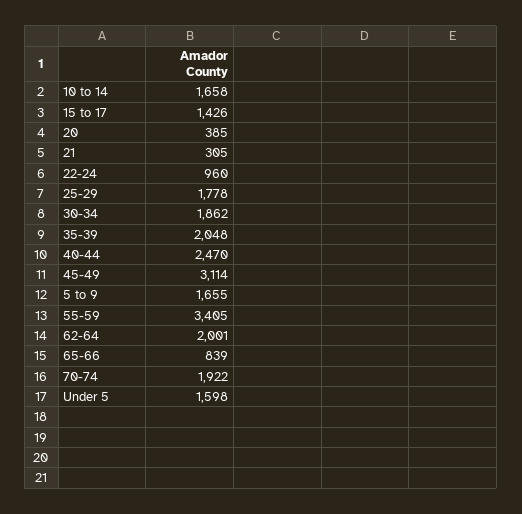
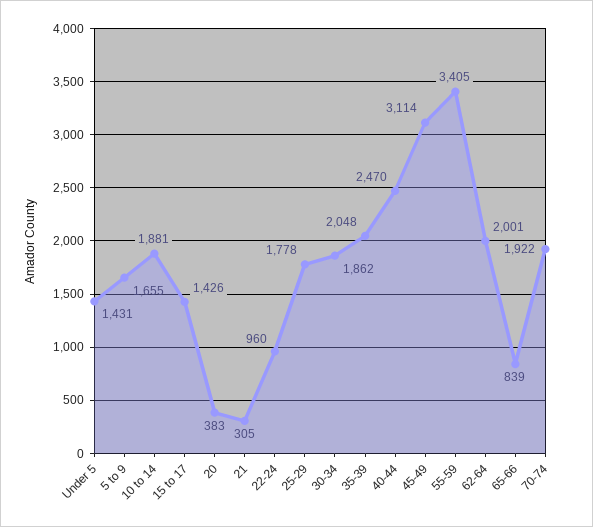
  {
-   "10 to 14": 1658,
+   "10 to 14": 1881,
    "15 to 17": 1426,
-   "20": 385,
+   "20": 383,
    "21": 305,
    "22-24": 960,
    "25-29": 1778,
    "30-34": 1862,
    "35-39": 2048,
    "40-44": 2470,
    "45-49": 3114,
    "5 to 9": 1655,
    "55-59": 3405,
    "62-64": 2001,
    "65-66": 839,
    "70-74": 1922,
-   "Under 5": 1598
+   "Under 5": 1431
  }

